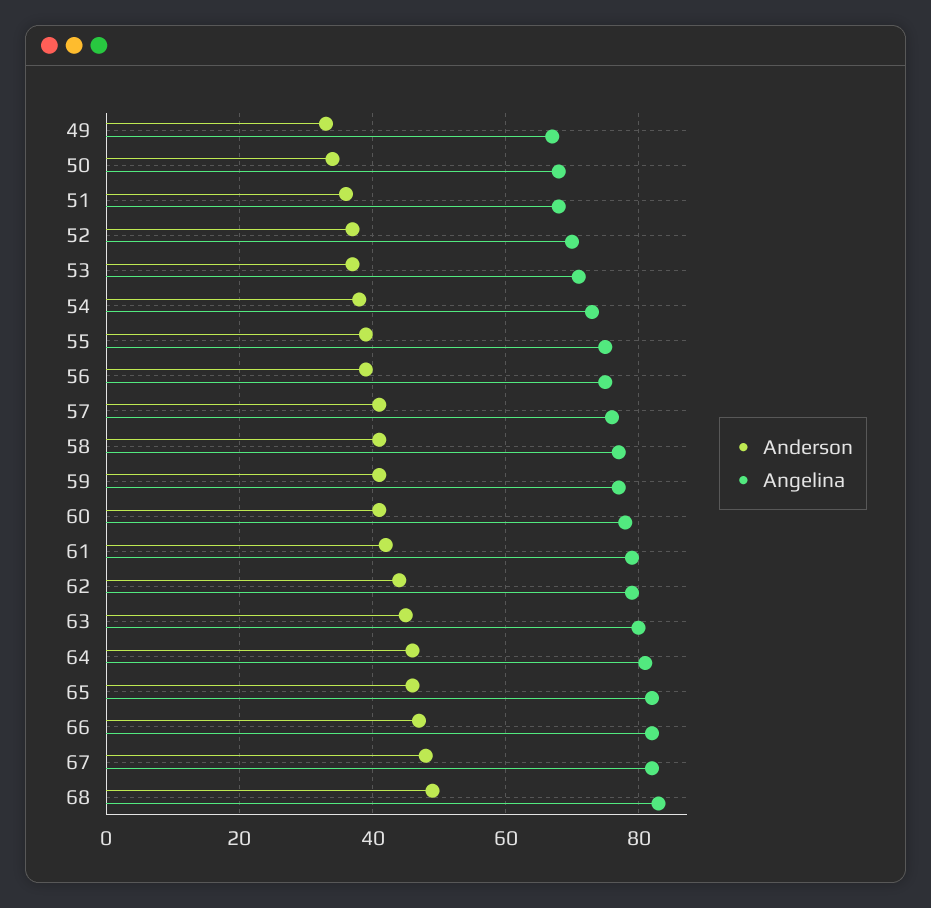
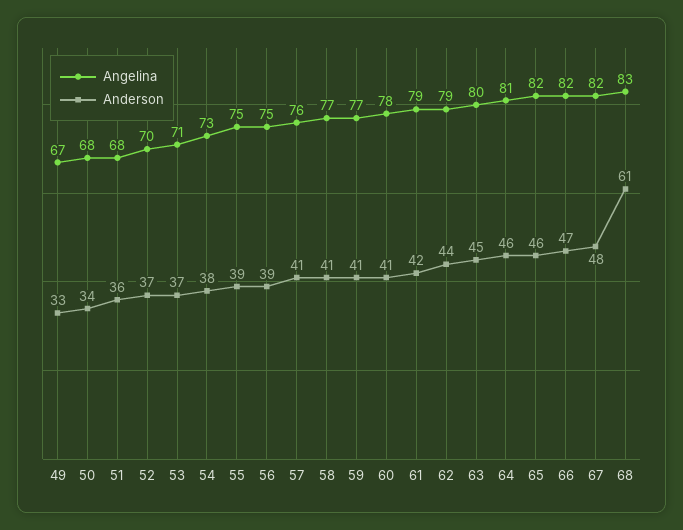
  {
    "Anderson": {
      "49": 33,
      "50": 34,
      "51": 36,
      "52": 37,
      "53": 37,
      "54": 38,
      "55": 39,
      "56": 39,
      "57": 41,
      "58": 41,
      "59": 41,
      "60": 41,
      "61": 42,
      "62": 44,
      "63": 45,
      "64": 46,
      "65": 46,
      "66": 47,
      "67": 48,
-     "68": 50
+     "68": 61
    },
    "Angelina": {
      "49": 67,
      "50": 68,
      "51": 68,
      "52": 70,
      "53": 71,
      "54": 73,
      "55": 75,
      "56": 75,
      "57": 76,
      "58": 77,
      "59": 77,
      "60": 78,
      "61": 79,
      "62": 79,
      "63": 80,
      "64": 81,
      "65": 82,
      "66": 82,
      "67": 82,
      "68": 83
    }
  }

